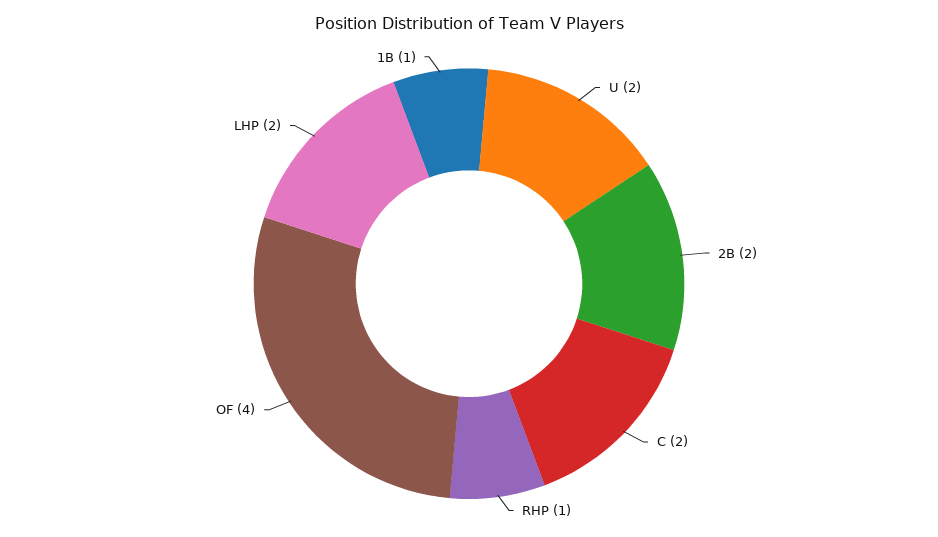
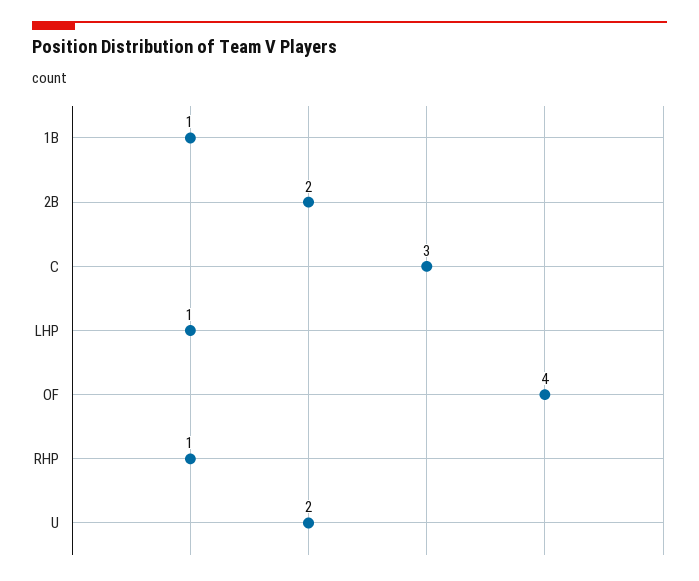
  {
    "U": 2,
    "2B": 2,
-   "C": 2,
+   "C": 3,
    "RHP": 1,
    "OF": 4,
-   "LHP": 2,
+   "LHP": 1,
    "1B": 1
  }

